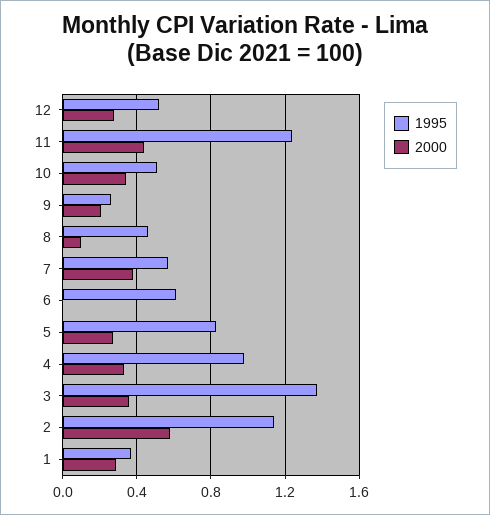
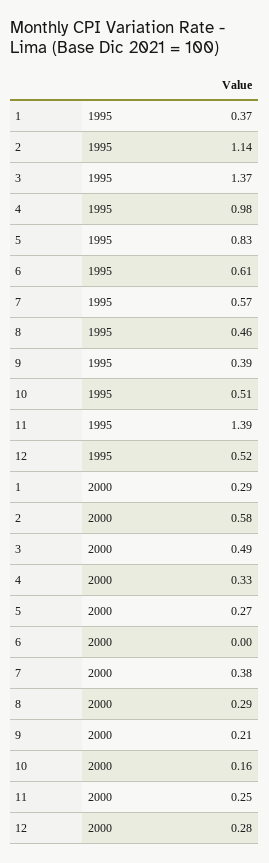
  {
    "1995": {
      "12": 0.52,
-     "11": 1.25,
+     "11": 1.39,
      "10": 0.51,
-     "9": 0.25,
+     "9": 0.39,
      "8": 0.46,
      "7": 0.57,
      "6": 0.61,
      "5": 0.83,
      "4": 0.98,
      "3": 1.37,
      "2": 1.14,
      "1": 0.37
    },
    "2000": {
      "12": 0.28,
-     "11": 0.45,
+     "11": 0.25,
-     "10": 0.35,
+     "10": 0.16,
      "9": 0.21,
-     "8": 0.1,
+     "8": 0.29,
      "7": 0.38,
      "6": 0,
      "5": 0.27,
      "4": 0.33,
-     "3": 0.35,
+     "3": 0.49,
      "2": 0.58,
      "1": 0.29
    }
  }

